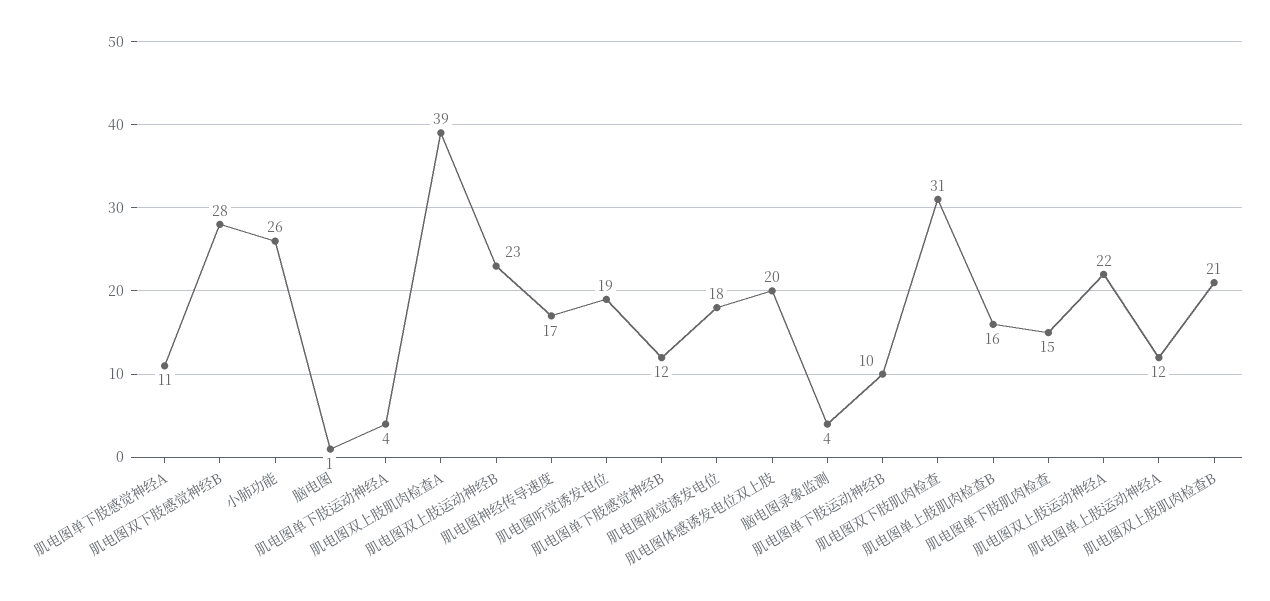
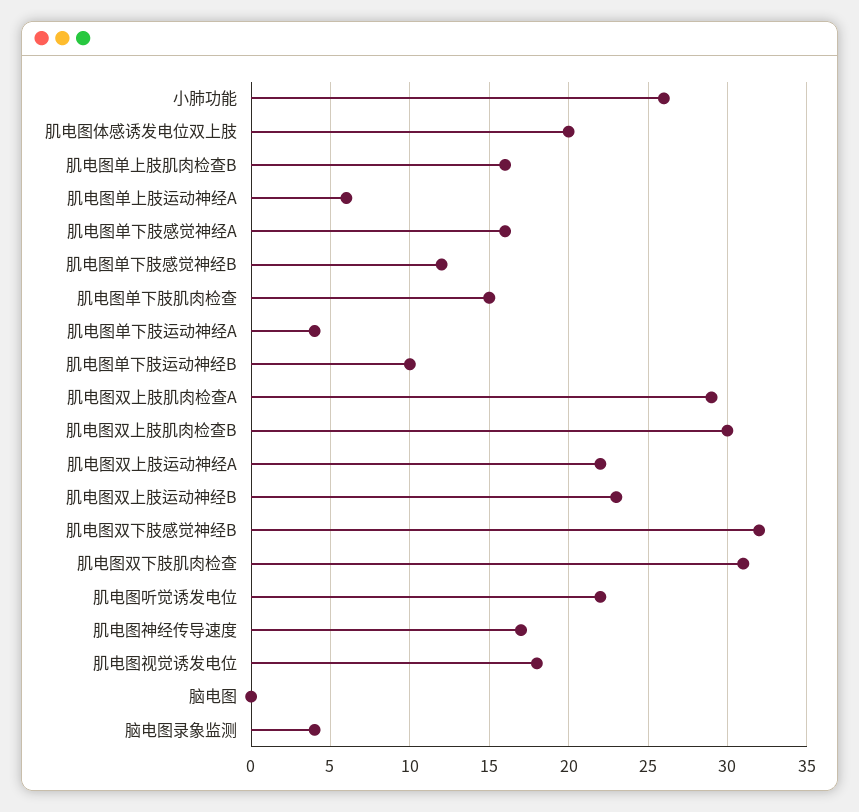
  {
-   "肌电图单下肢感觉神经A": 11,
+   "肌电图单下肢感觉神经A": 16,
-   "肌电图双下肢感觉神经B": 28,
+   "肌电图双下肢感觉神经B": 32,
    "小肺功能": 26,
-   "脑电图": 1,
+   "脑电图": 0,
    "肌电图单下肢运动神经A": 4,
-   "肌电图双上肢肌肉检查A": 39,
+   "肌电图双上肢肌肉检查A": 29,
    "肌电图双上肢运动神经B": 23,
    "肌电图神经传导速度": 17,
-   "肌电图听觉诱发电位": 19,
+   "肌电图听觉诱发电位": 22,
    "肌电图单下肢感觉神经B": 12,
    "肌电图视觉诱发电位": 18,
    "肌电图体感诱发电位双上肢": 20,
    "脑电图录象监测": 4,
    "肌电图单下肢运动神经B": 10,
    "肌电图双下肢肌肉检查": 31,
    "肌电图单上肢肌肉检查B": 16,
    "肌电图单下肢肌肉检查": 15,
    "肌电图双上肢运动神经A": 22,
-   "肌电图单上肢运动神经A": 12,
+   "肌电图单上肢运动神经A": 6,
-   "肌电图双上肢肌肉检查B": 21
+   "肌电图双上肢肌肉检查B": 30
  }

